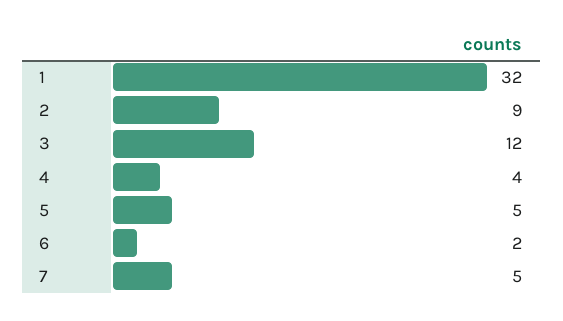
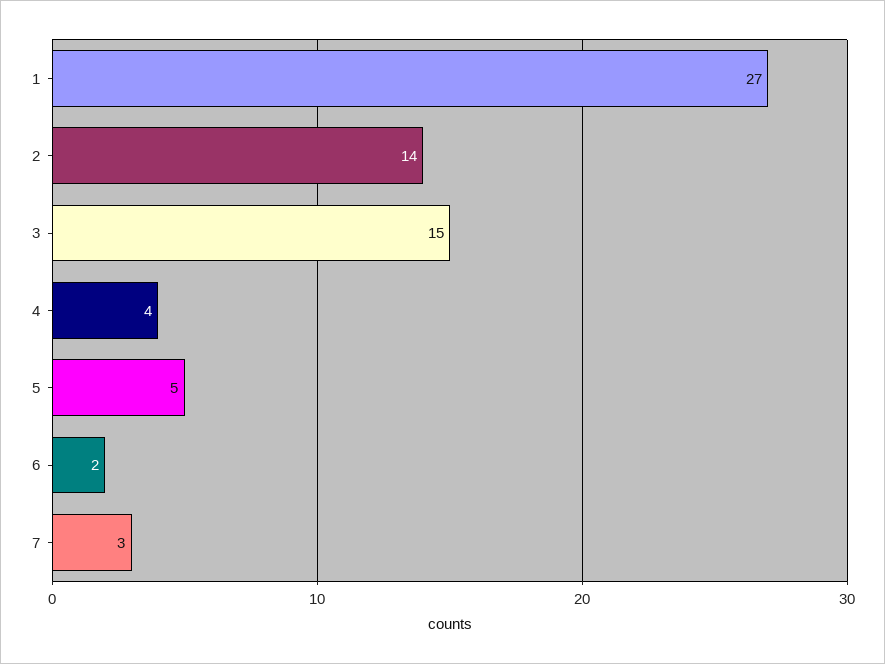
  {
-   "1": 32,
+   "1": 27,
-   "2": 9,
+   "2": 14,
-   "3": 12,
+   "3": 15,
    "4": 4,
    "5": 5,
    "6": 2,
-   "7": 5
+   "7": 3
  }

